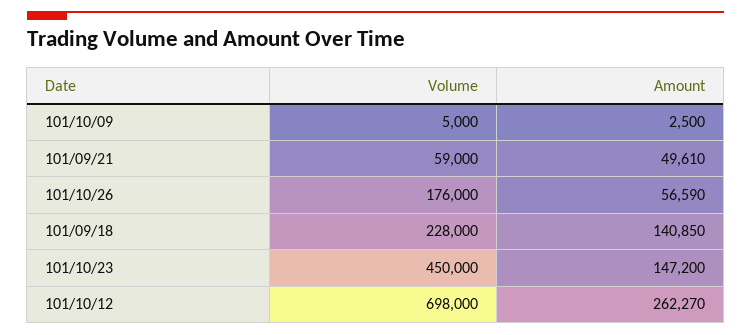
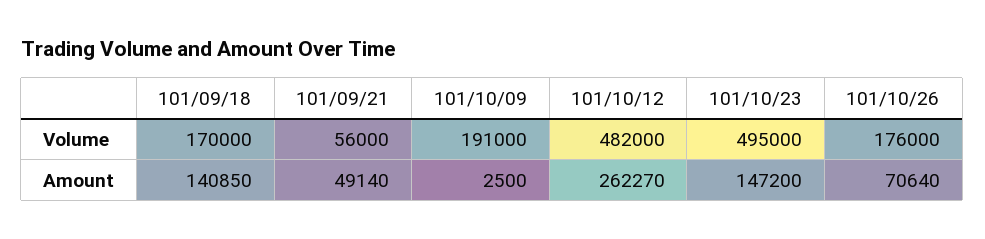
  {
    "Volume": {
-     "101/10/09": 5000,
+     "101/10/09": 191000,
-     "101/09/21": 59000,
+     "101/09/21": 56000,
      "101/10/26": 176000,
-     "101/09/18": 228000,
+     "101/09/18": 170000,
-     "101/10/23": 450000,
+     "101/10/23": 495000,
-     "101/10/12": 698000
+     "101/10/12": 482000
    },
    "Amount": {
      "101/10/09": 2500,
-     "101/09/21": 49610,
+     "101/09/21": 49140,
-     "101/10/26": 56590,
+     "101/10/26": 70640,
      "101/09/18": 140850,
      "101/10/23": 147200,
      "101/10/12": 262270
    }
  }

